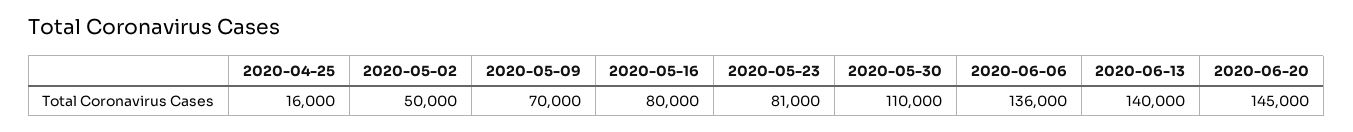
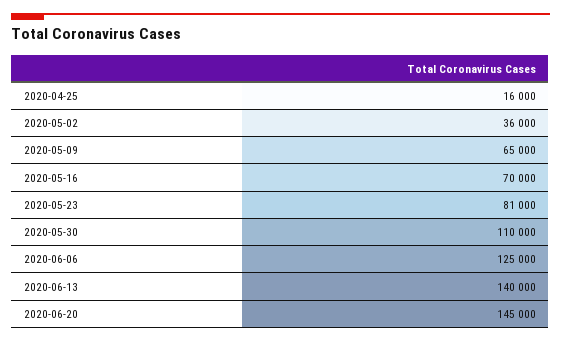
  {
    "2020-04-25": 16000,
-   "2020-05-02": 50000,
+   "2020-05-02": 36000,
-   "2020-05-09": 70000,
+   "2020-05-09": 65000,
-   "2020-05-16": 80000,
+   "2020-05-16": 70000,
    "2020-05-23": 81000,
    "2020-05-30": 110000,
-   "2020-06-06": 136000,
+   "2020-06-06": 125000,
    "2020-06-13": 140000,
    "2020-06-20": 145000
  }

